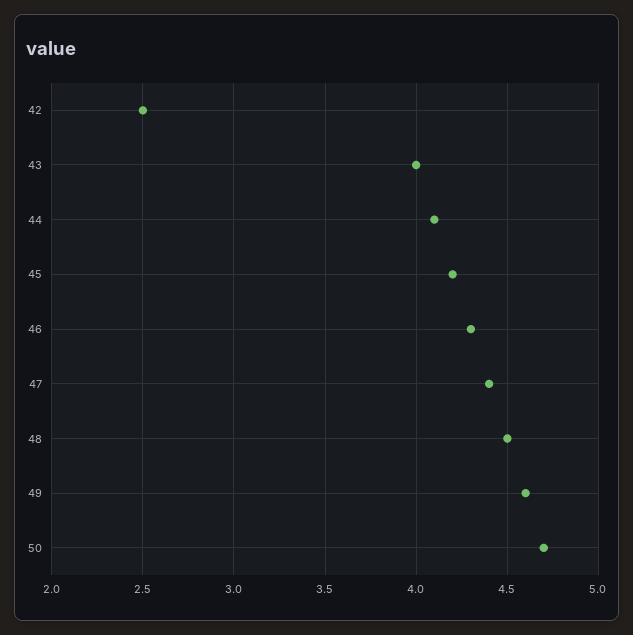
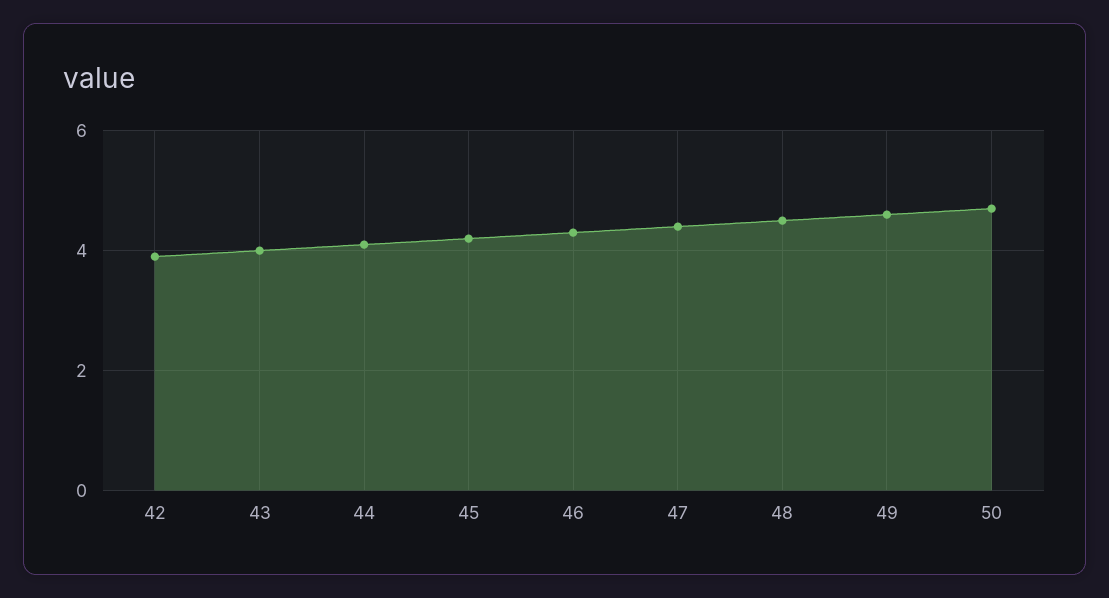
  {
-   "42": 2.5,
+   "42": 4,
    "43": 4,
    "44": 4.1,
    "45": 4.2,
    "46": 4.3,
    "47": 4.4,
    "48": 4.5,
    "49": 4.6,
    "50": 4.7
  }

